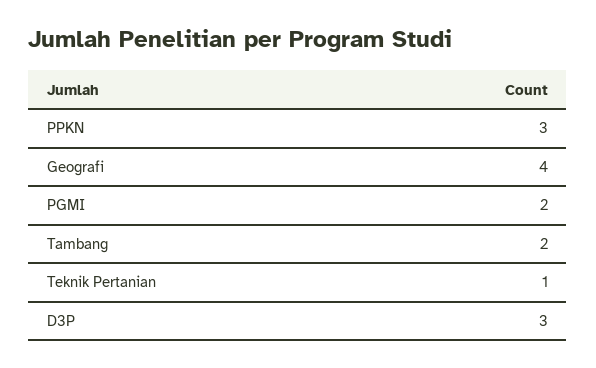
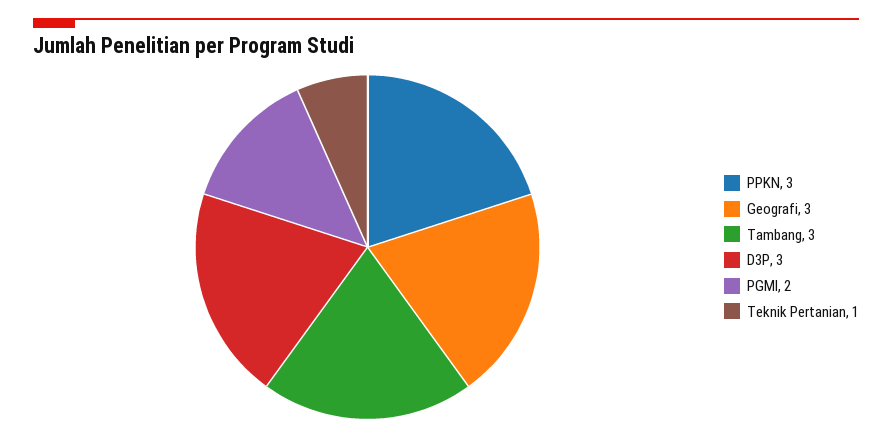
  {
    "PPKN": 3,
-   "Geografi": 4,
+   "Geografi": 3,
    "PGMI": 2,
-   "Tambang": 2,
+   "Tambang": 3,
    "Teknik Pertanian": 1,
    "D3P": 3
  }

